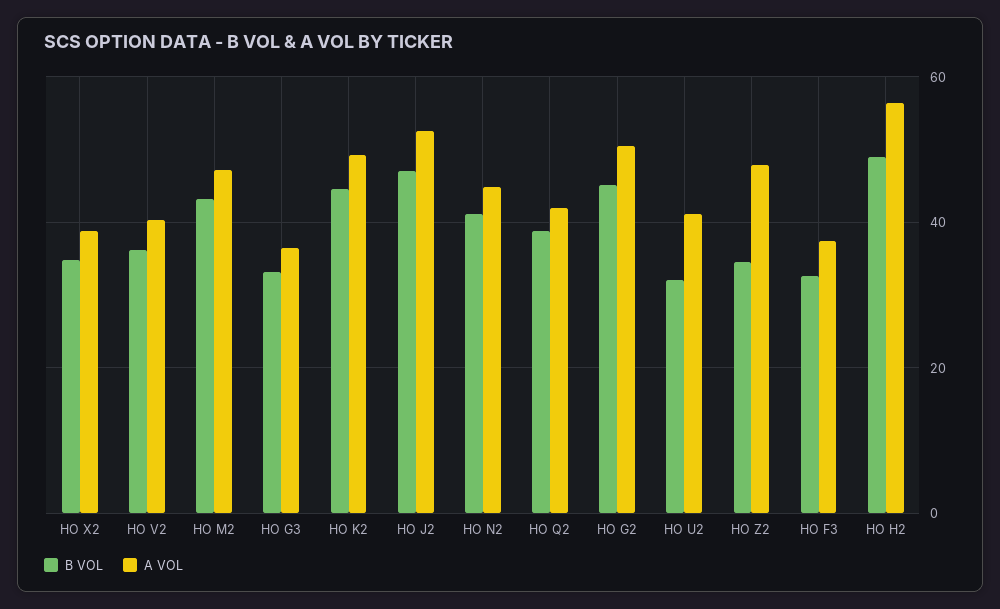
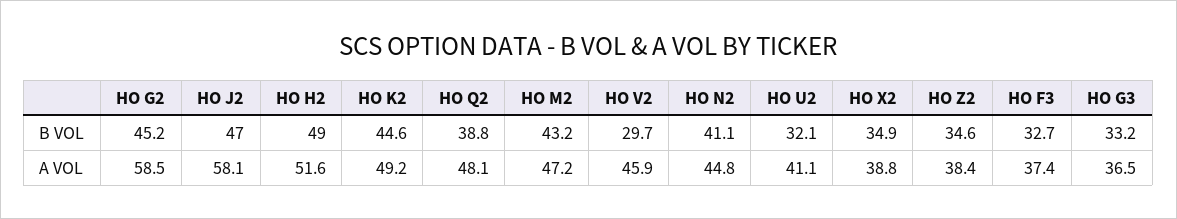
  {
    "B VOL": {
      "HO X2": 34.9,
-     "HO V2": 36,
+     "HO V2": 29.7,
      "HO M2": 43.2,
      "HO G3": 33.2,
      "HO K2": 44.6,
      "HO J2": 47,
      "HO N2": 41.1,
      "HO Q2": 38.8,
      "HO G2": 45.2,
      "HO U2": 32.1,
      "HO Z2": 34.6,
      "HO F3": 32.7,
      "HO H2": 49
    },
    "A VOL": {
      "HO X2": 38.8,
-     "HO V2": 40,
+     "HO V2": 45.9,
      "HO M2": 47.2,
      "HO G3": 36.5,
      "HO K2": 49.2,
-     "HO J2": 52,
+     "HO J2": 58.1,
      "HO N2": 44.8,
-     "HO Q2": 42,
+     "HO Q2": 48.1,
-     "HO G2": 50,
+     "HO G2": 58.5,
      "HO U2": 41.1,
-     "HO Z2": 48,
+     "HO Z2": 38.4,
      "HO F3": 37.4,
-     "HO H2": 56
+     "HO H2": 51.6
    }
  }

